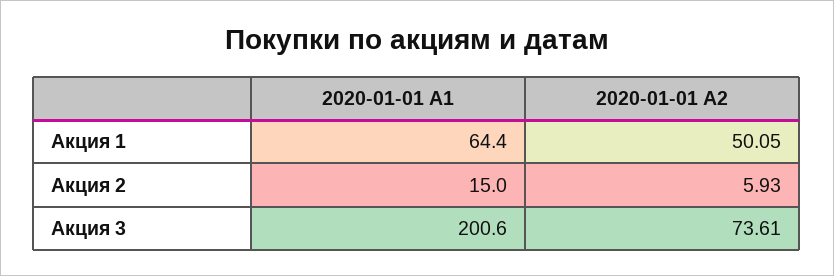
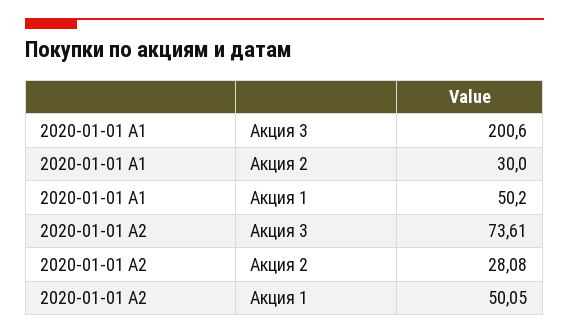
  {
    "2020-01-01 A1": {
-     "Акция 1": 64.4,
+     "Акция 1": 50.2,
-     "Акция 2": 15,
+     "Акция 2": 30,
      "Акция 3": 200.6
    },
    "2020-01-01 A2": {
      "Акция 1": 50.05,
-     "Акция 2": 5.93,
+     "Акция 2": 28.08,
      "Акция 3": 73.61
    }
  }

